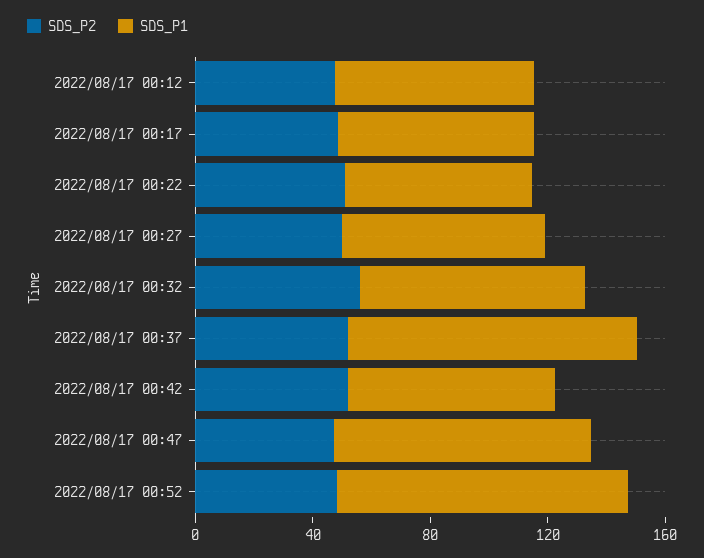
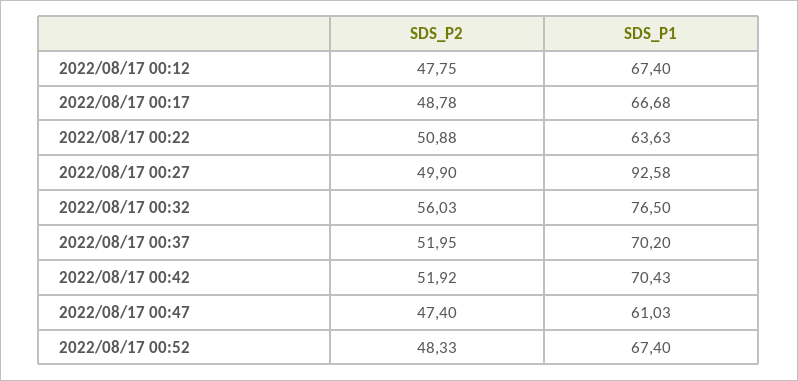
  {
    "SDS_P2": {
      "2022/08/17 00:12": 47.75,
      "2022/08/17 00:17": 48.78,
      "2022/08/17 00:22": 50.88,
      "2022/08/17 00:27": 49.9,
      "2022/08/17 00:32": 56.03,
      "2022/08/17 00:37": 51.95,
      "2022/08/17 00:42": 51.92,
      "2022/08/17 00:47": 47.4,
      "2022/08/17 00:52": 48.33
    },
    "SDS_P1": {
      "2022/08/17 00:12": 67.4,
      "2022/08/17 00:17": 66.68,
      "2022/08/17 00:22": 63.63,
-     "2022/08/17 00:27": 70,
+     "2022/08/17 00:27": 92.58,
      "2022/08/17 00:32": 76.5,
-     "2022/08/17 00:37": 100,
+     "2022/08/17 00:37": 70.2,
      "2022/08/17 00:42": 70.43,
-     "2022/08/17 00:47": 90,
+     "2022/08/17 00:47": 61.03,
-     "2022/08/17 00:52": 100
+     "2022/08/17 00:52": 67.4
    }
  }

